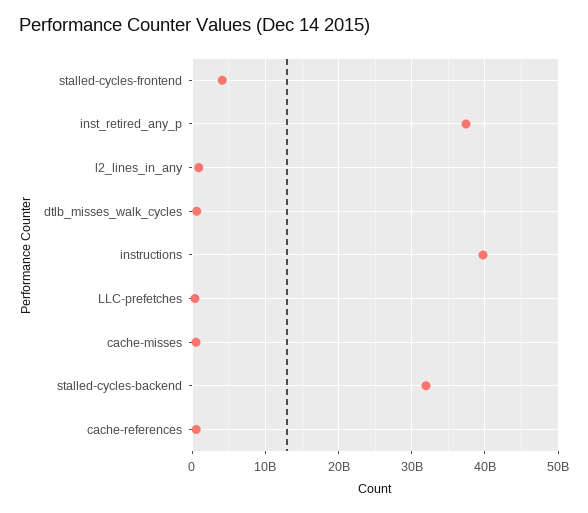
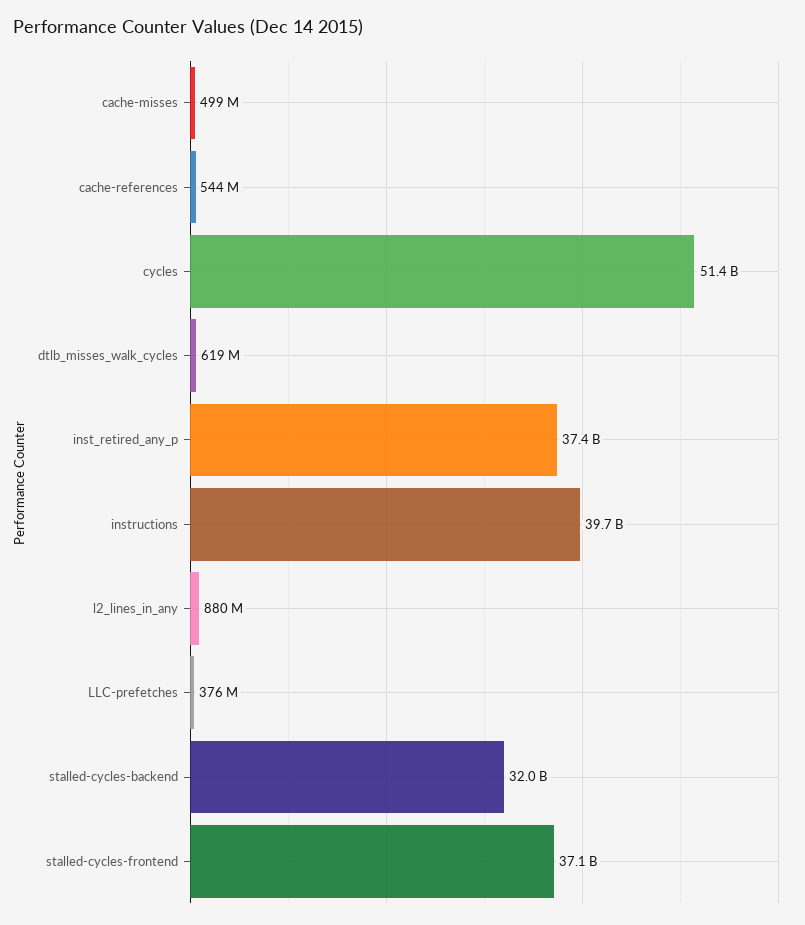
  {
-   "stalled-cycles-frontend": 4000000000,
+   "stalled-cycles-frontend": 37100000000,
    "inst_retired_any_p": 37400000000,
    "l2_lines_in_any": 880000000,
    "dtlb_misses_walk_cycles": 619000000,
    "instructions": 39700000000,
    "LLC-prefetches": 376000000,
    "cache-misses": 499000000,
    "stalled-cycles-backend": 32000000000,
-   "cache-references": 544000000
+   "cache-references": 544000000,
+   "cycles": 51400000000
  }

